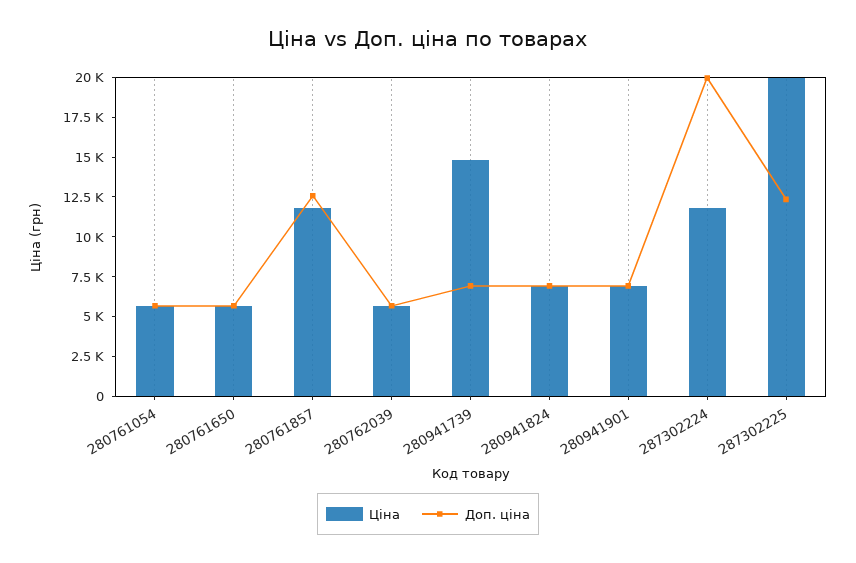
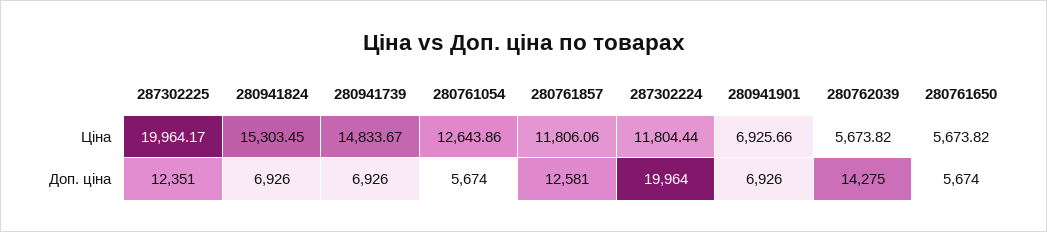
  {
    "Ціна": {
-     "280761054": 5000,
+     "280761054": 12643.86,
      "280761650": 5673.82,
      "280761857": 11806.06,
      "280762039": 5673.82,
      "280941739": 14833.67,
-     "280941824": 7500,
+     "280941824": 15303.45,
      "280941901": 6925.66,
      "287302224": 11804.44,
      "287302225": 19964.17
    },
    "Доп. ціна": {
      "280761054": 5674,
      "280761650": 5674,
      "280761857": 12581,
-     "280762039": 5000,
+     "280762039": 14275,
      "280941739": 6926,
      "280941824": 6926,
      "280941901": 6926,
      "287302224": 19964,
      "287302225": 12351
    }
  }

